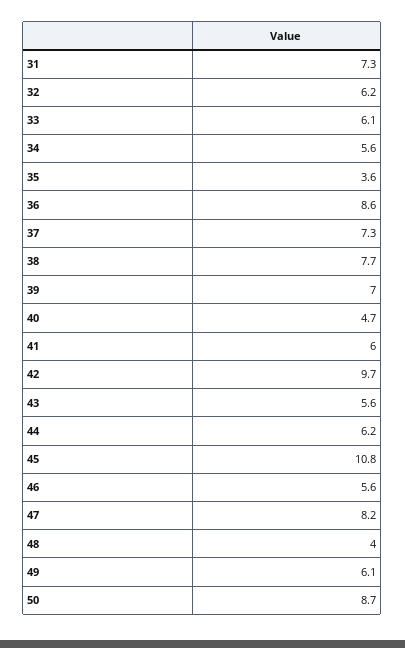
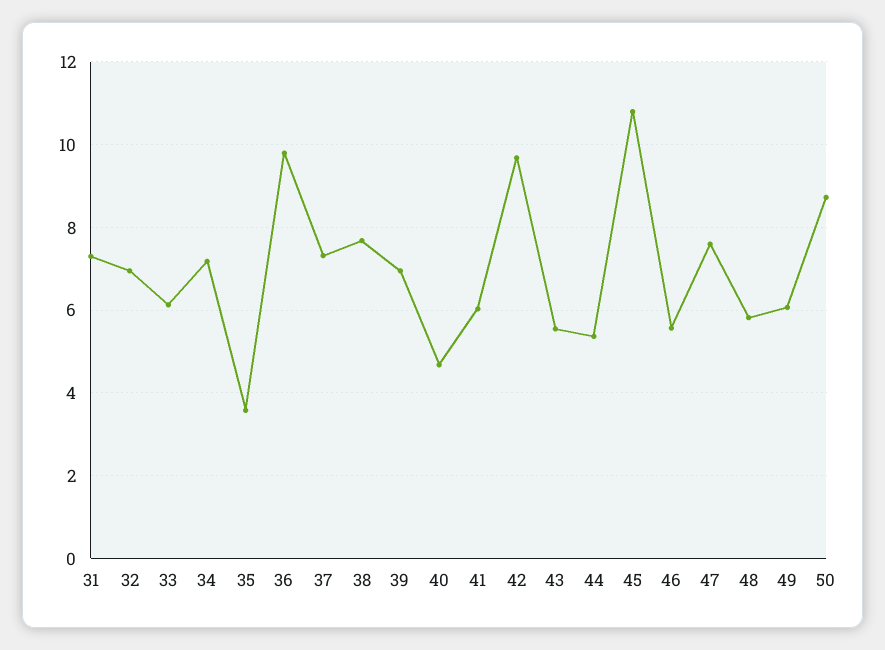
  {
    "31": 7.3,
-   "32": 6.2,
+   "32": 7,
    "33": 6.1,
-   "34": 5.6,
+   "34": 7.2,
    "35": 3.6,
-   "36": 8.6,
+   "36": 9.8,
    "37": 7.3,
    "38": 7.7,
    "39": 7,
    "40": 4.7,
    "41": 6,
    "42": 9.7,
    "43": 5.6,
-   "44": 6.2,
+   "44": 5.4,
    "45": 10.8,
    "46": 5.6,
-   "47": 8.2,
+   "47": 7.6,
-   "48": 4,
+   "48": 5.8,
    "49": 6.1,
    "50": 8.7
  }

